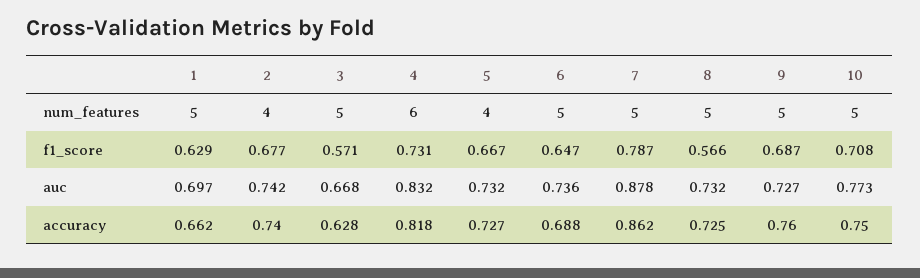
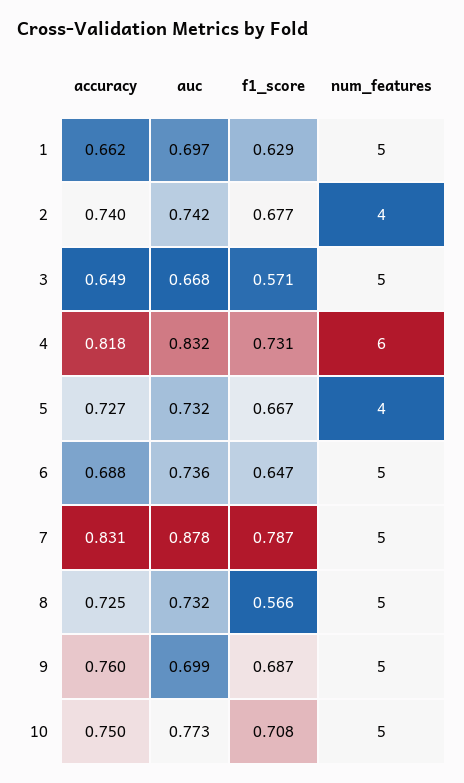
  {
    "1": {
      "num_features": 5,
      "f1_score": 0.629,
      "auc": 0.697,
      "accuracy": 0.662
    },
    "2": {
      "num_features": 4,
      "f1_score": 0.677,
      "auc": 0.742,
      "accuracy": 0.74
    },
    "3": {
      "num_features": 5,
      "f1_score": 0.571,
      "auc": 0.668,
-     "accuracy": 0.628
+     "accuracy": 0.649
    },
    "4": {
      "num_features": 6,
      "f1_score": 0.731,
      "auc": 0.832,
      "accuracy": 0.818
    },
    "5": {
      "num_features": 4,
      "f1_score": 0.667,
      "auc": 0.732,
      "accuracy": 0.727
    },
    "6": {
      "num_features": 5,
      "f1_score": 0.647,
      "auc": 0.736,
      "accuracy": 0.688
    },
    "7": {
      "num_features": 5,
      "f1_score": 0.787,
      "auc": 0.878,
-     "accuracy": 0.862
+     "accuracy": 0.831
    },
    "8": {
      "num_features": 5,
      "f1_score": 0.566,
      "auc": 0.732,
      "accuracy": 0.725
    },
    "9": {
      "num_features": 5,
      "f1_score": 0.687,
-     "auc": 0.727,
+     "auc": 0.699,
      "accuracy": 0.76
    },
    "10": {
      "num_features": 5,
      "f1_score": 0.708,
      "auc": 0.773,
      "accuracy": 0.75
    }
  }

